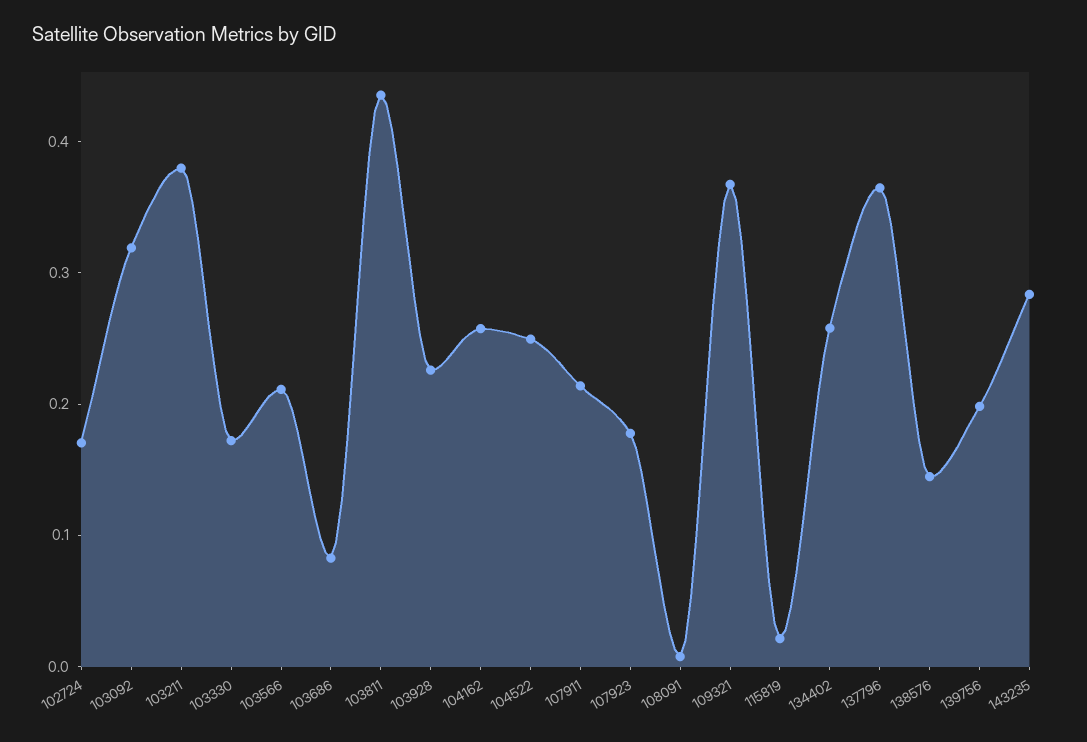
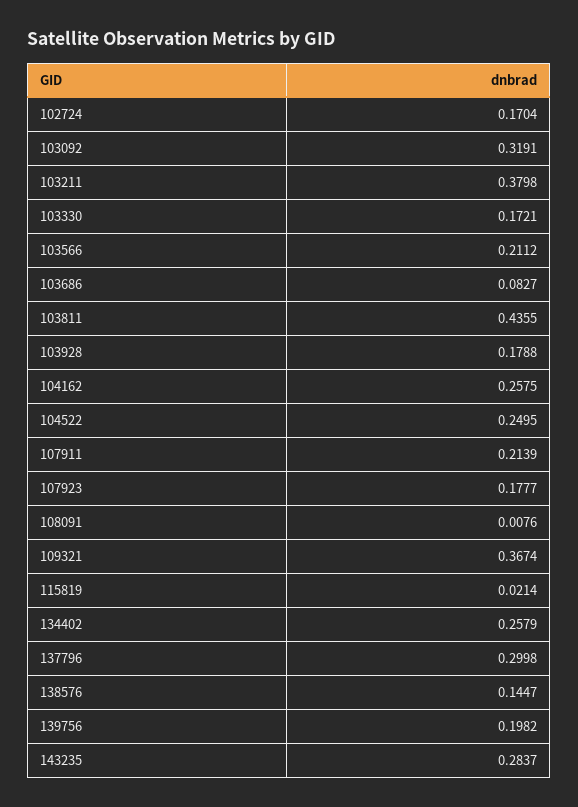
  {
    "102724": 0.1704,
    "103092": 0.3191,
    "103211": 0.3798,
    "103330": 0.1721,
    "103566": 0.2112,
    "103686": 0.0827,
    "103811": 0.4355,
-   "103928": 0.22,
+   "103928": 0.1788,
    "104162": 0.2575,
    "104522": 0.2495,
    "107911": 0.2139,
    "107923": 0.1777,
    "108091": 0.0076,
    "109321": 0.3674,
    "115819": 0.0214,
    "134402": 0.2579,
-   "137796": 0.36,
+   "137796": 0.2998,
    "138576": 0.1447,
    "139756": 0.1982,
    "143235": 0.2837
  }

